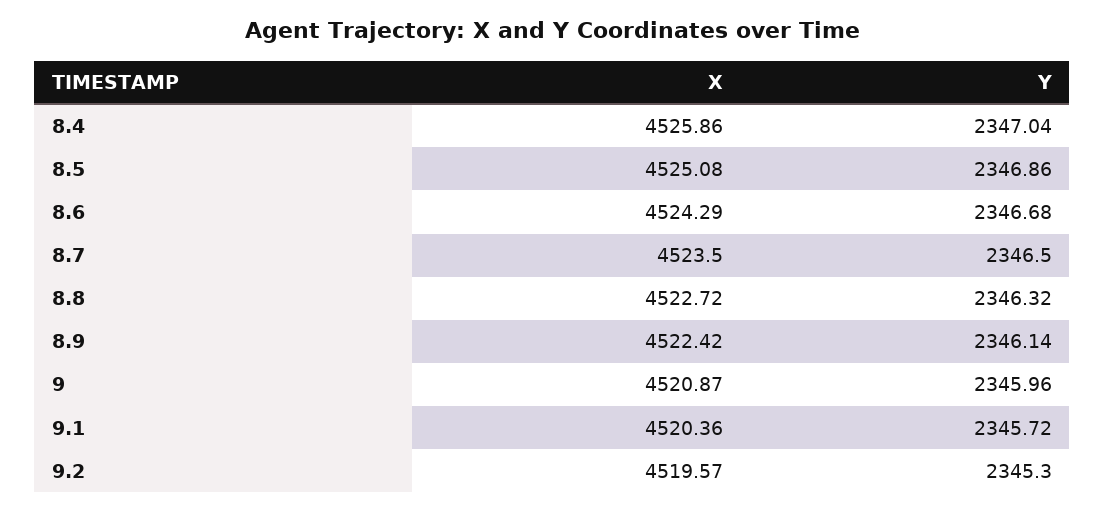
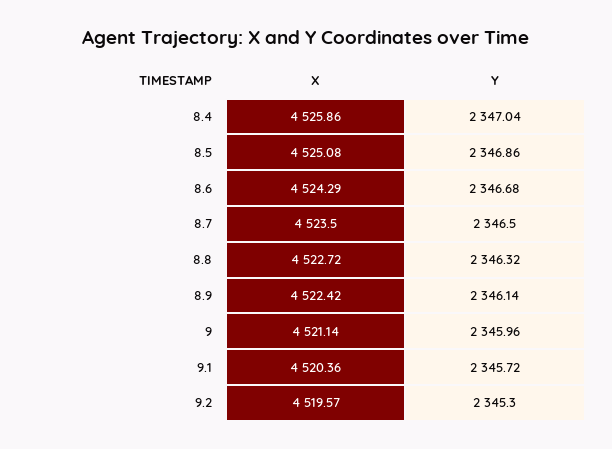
  {
    "X": {
      "8.4": 4525.86,
      "8.5": 4525.08,
      "8.6": 4524.29,
      "8.7": 4523.5,
      "8.8": 4522.72,
      "8.9": 4522.42,
-     "9": 4520.87,
+     "9": 4521.14,
      "9.1": 4520.36,
      "9.2": 4519.57
    },
    "Y": {
      "8.4": 2347.04,
      "8.5": 2346.86,
      "8.6": 2346.68,
      "8.7": 2346.5,
      "8.8": 2346.32,
      "8.9": 2346.14,
      "9": 2345.96,
      "9.1": 2345.72,
      "9.2": 2345.3
    }
  }

